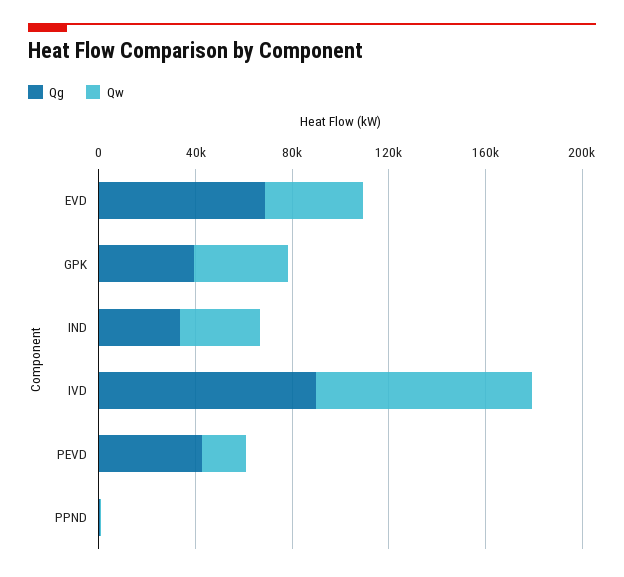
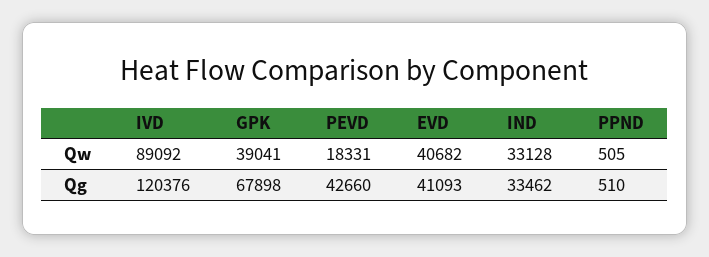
  {
    "Qg": {
-     "EVD": 70000,
+     "EVD": 41093,
-     "GPK": 40000,
+     "GPK": 67898,
      "IND": 33462,
-     "IVD": 90000,
+     "IVD": 120376,
      "PEVD": 42660,
      "PPND": 510
    },
    "Qw": {
      "EVD": 40682,
      "GPK": 39041,
      "IND": 33128,
      "IVD": 89092,
      "PEVD": 18331,
      "PPND": 505
    }
  }

